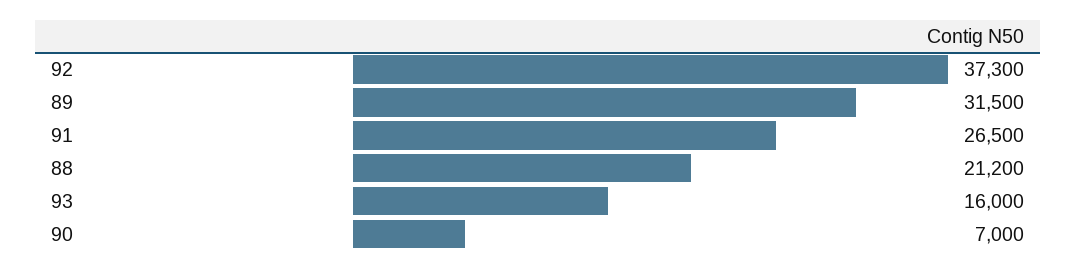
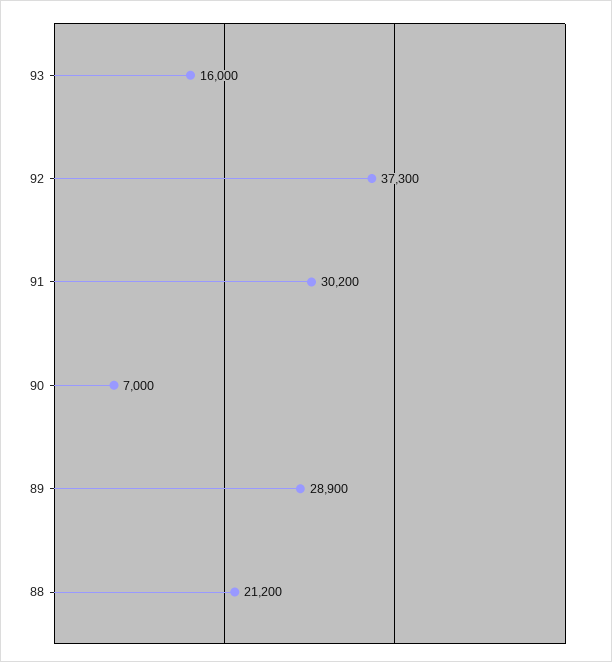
  {
    "92": 37300,
-   "89": 31500,
+   "89": 28900,
-   "91": 26500,
+   "91": 30200,
    "88": 21200,
    "93": 16000,
    "90": 7000
  }

